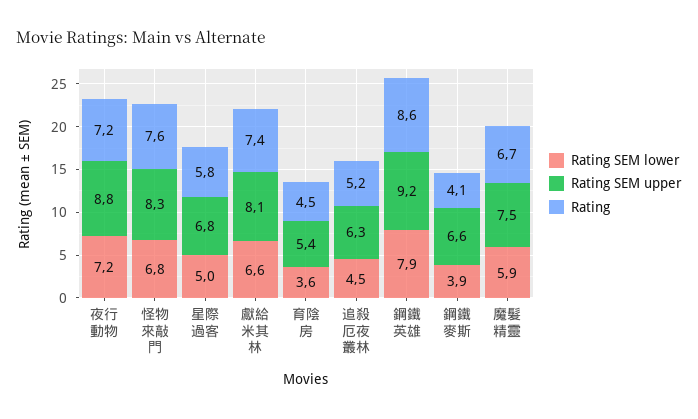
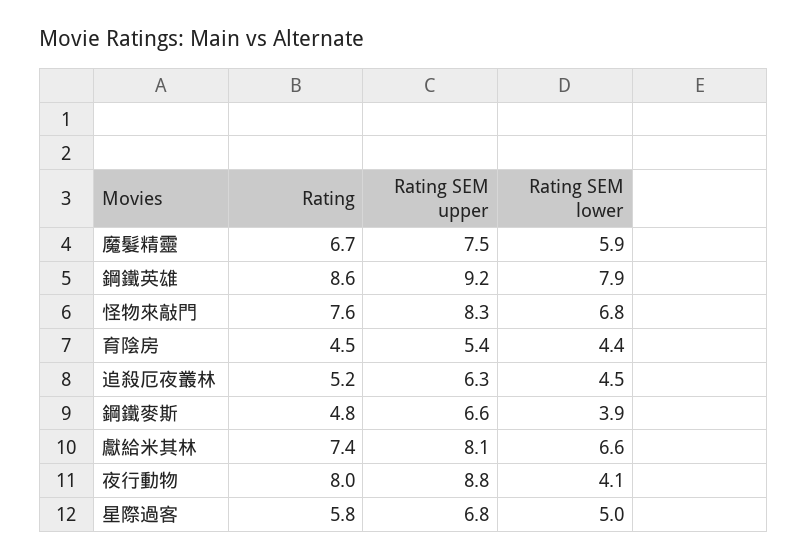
  {
    "Rating SEM lower": {
-     "夜行動物": 7.2,
+     "夜行動物": 4.1,
      "怪物來敲門": 6.8,
      "星際過客": 5,
      "獻給米其林": 6.6,
-     "育陰房": 3.6,
+     "育陰房": 4.4,
      "追殺厄夜叢林": 4.5,
      "鋼鐵英雄": 7.9,
      "鋼鐵麥斯": 3.9,
      "魔髮精靈": 5.9
    },
    "Rating SEM upper": {
      "夜行動物": 8.8,
      "怪物來敲門": 8.3,
      "星際過客": 6.8,
      "獻給米其林": 8.1,
      "育陰房": 5.4,
      "追殺厄夜叢林": 6.3,
      "鋼鐵英雄": 9.2,
      "鋼鐵麥斯": 6.6,
      "魔髮精靈": 7.5
    },
    "Rating": {
-     "夜行動物": 7.2,
+     "夜行動物": 8,
      "怪物來敲門": 7.6,
      "星際過客": 5.8,
      "獻給米其林": 7.4,
      "育陰房": 4.5,
      "追殺厄夜叢林": 5.2,
      "鋼鐵英雄": 8.6,
-     "鋼鐵麥斯": 4.1,
+     "鋼鐵麥斯": 4.8,
      "魔髮精靈": 6.7
    }
  }

